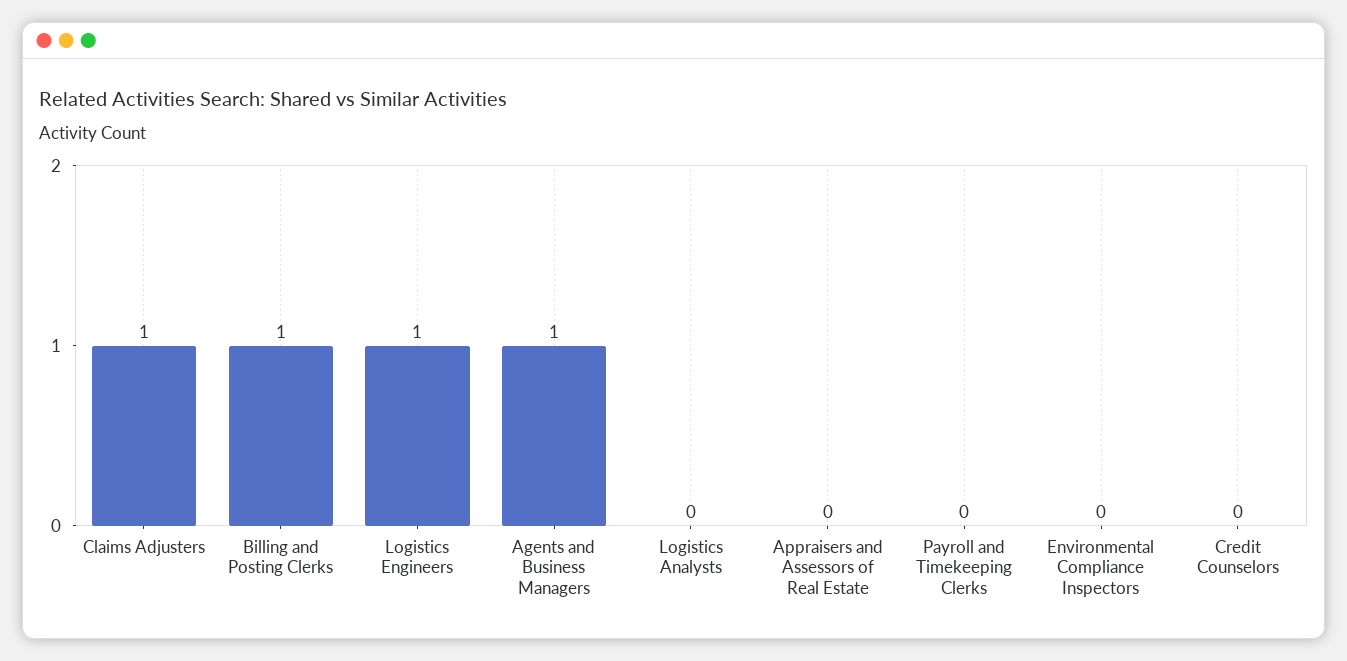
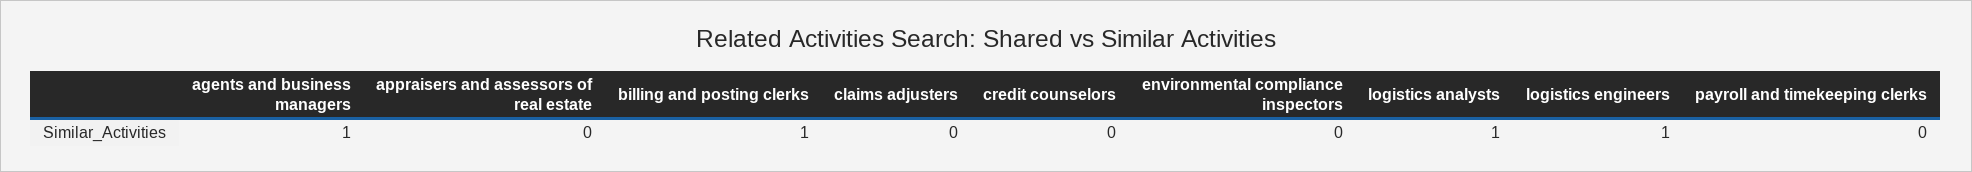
  {
-   "Claims Adjusters": 1,
+   "Claims Adjusters": 0,
    "Billing and Posting Clerks": 1,
    "Logistics Engineers": 1,
    "Agents and Business Managers": 1,
-   "Logistics Analysts": 0,
+   "Logistics Analysts": 1,
    "Appraisers and Assessors of Real Estate": 0,
    "Payroll and Timekeeping Clerks": 0,
    "Environmental Compliance Inspectors": 0,
    "Credit Counselors": 0
  }

